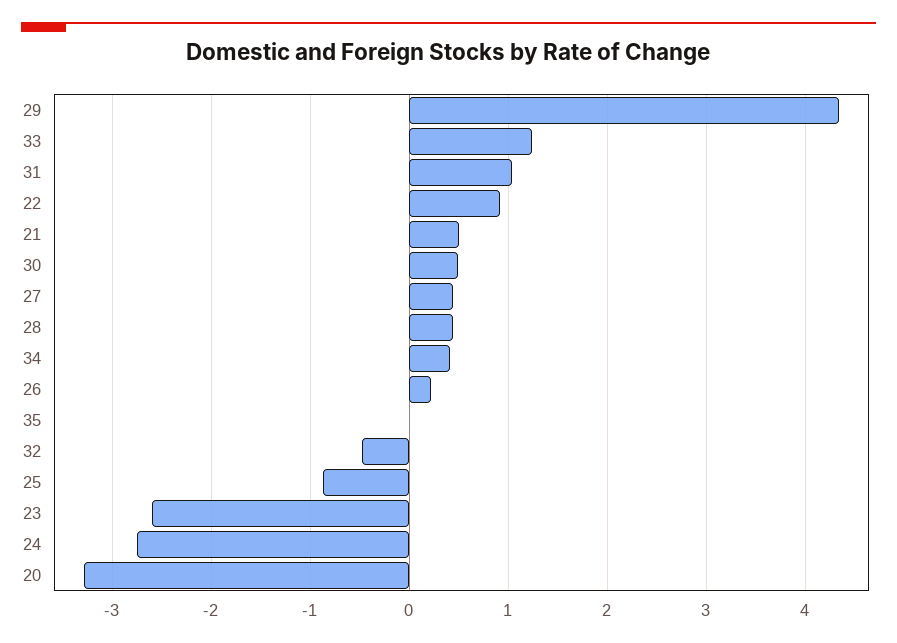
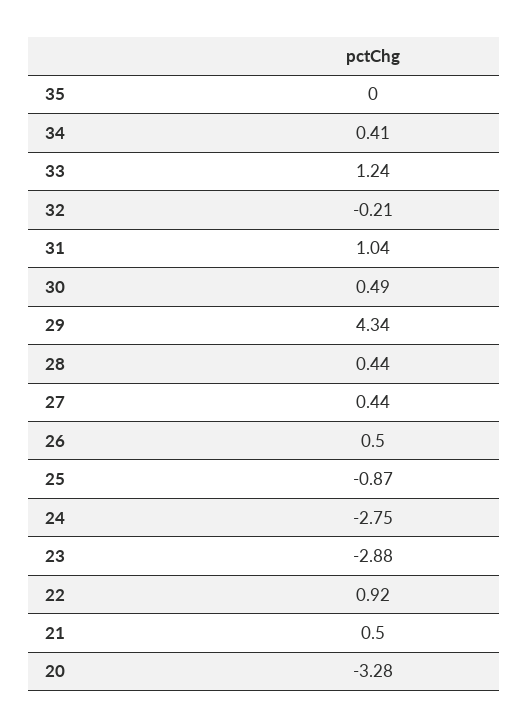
  {
    "29": 4.34,
    "33": 1.24,
    "31": 1.04,
    "22": 0.92,
    "21": 0.5,
    "30": 0.49,
    "27": 0.44,
    "28": 0.44,
    "34": 0.41,
-   "26": 0.2,
+   "26": 0.5,
    "35": 0,
-   "32": -0.5,
+   "32": -0.21,
    "25": -0.87,
-   "23": -2.6,
+   "23": -2.88,
    "24": -2.75,
    "20": -3.28
  }

